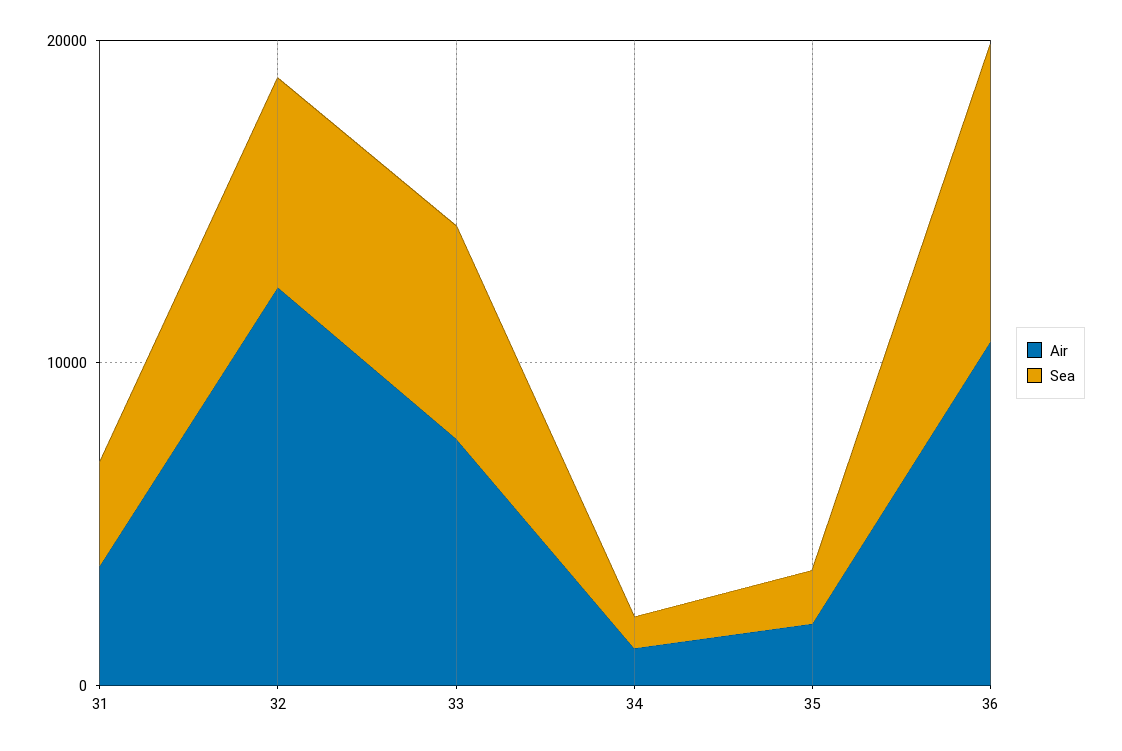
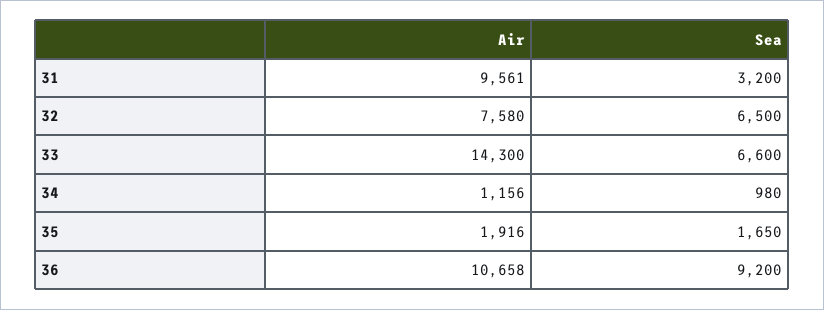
  {
    "Air": {
-     "31": 4000,
+     "31": 9561,
-     "32": 12000,
+     "32": 7580,
-     "33": 8000,
+     "33": 14300,
      "34": 1156,
      "35": 1916,
      "36": 10658
    },
    "Sea": {
      "31": 3200,
      "32": 6500,
      "33": 6600,
      "34": 980,
      "35": 1650,
      "36": 9200
    }
  }

